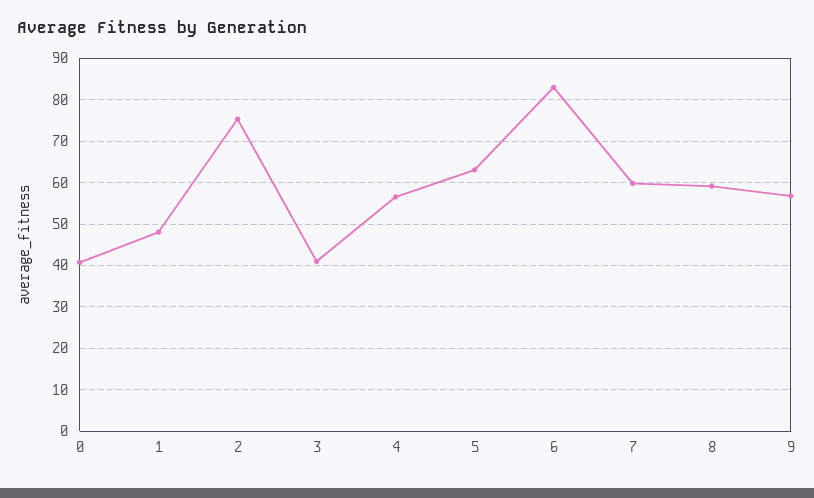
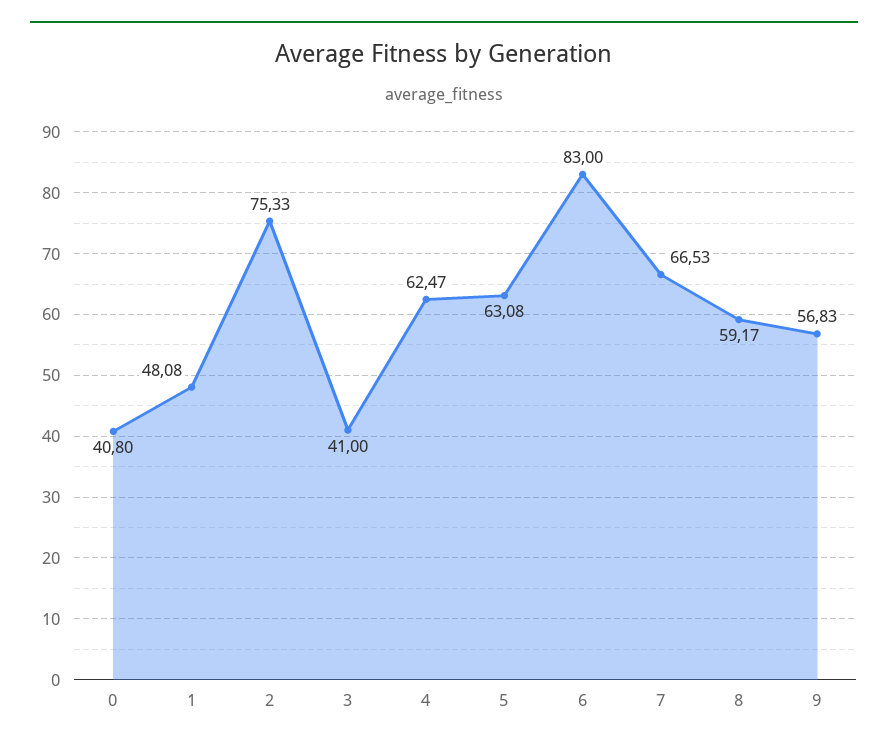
  {
    "0": 40.8,
    "1": 48.08,
    "2": 75.33,
    "3": 41,
-   "4": 56,
+   "4": 62.47,
    "5": 63.08,
    "6": 83,
-   "7": 60,
+   "7": 66.53,
    "8": 59.17,
    "9": 56.83
  }

